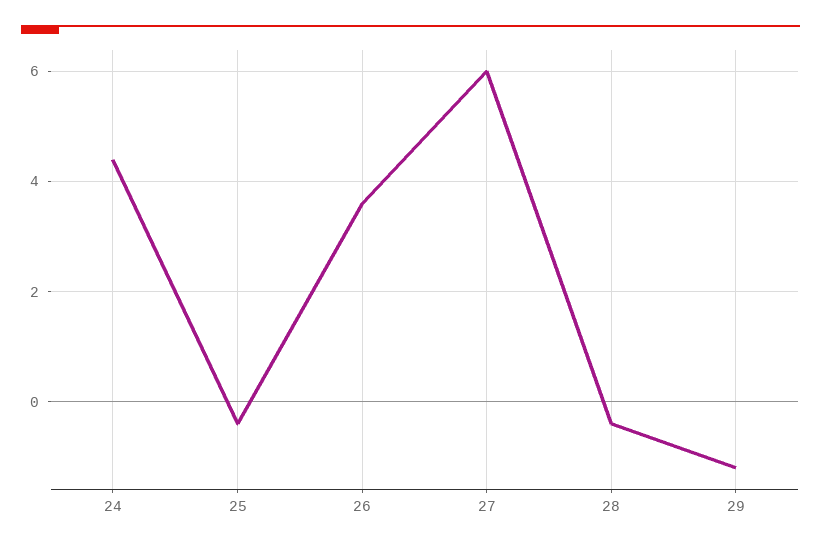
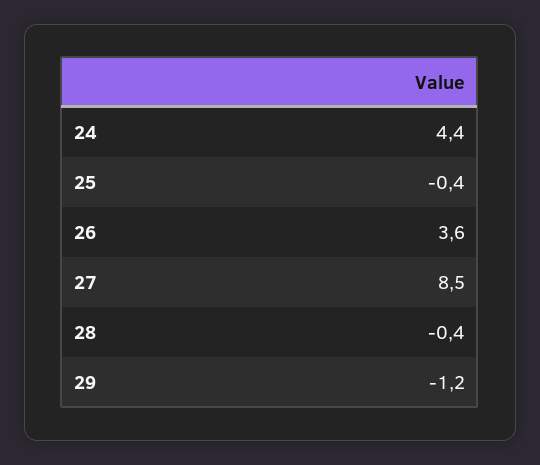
  {
    "24": 4.4,
    "25": -0.4,
    "26": 3.6,
-   "27": 6,
+   "27": 8.5,
    "28": -0.4,
    "29": -1.2
  }

